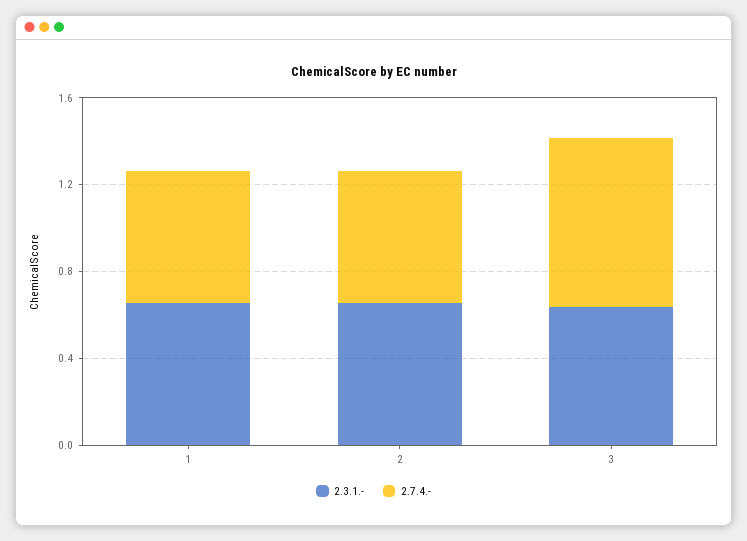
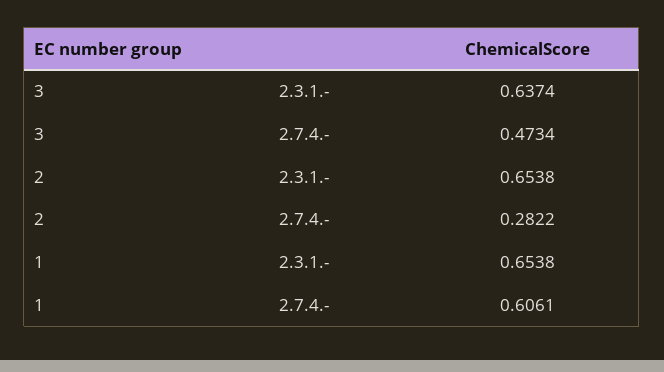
  {
    "2.3.1.-": {
      "1": 0.6538,
      "2": 0.6538,
      "3": 0.6374
    },
    "2.7.4.-": {
      "1": 0.6061,
-     "2": 0.6,
+     "2": 0.2822,
-     "3": 0.8
+     "3": 0.4734
    }
  }

